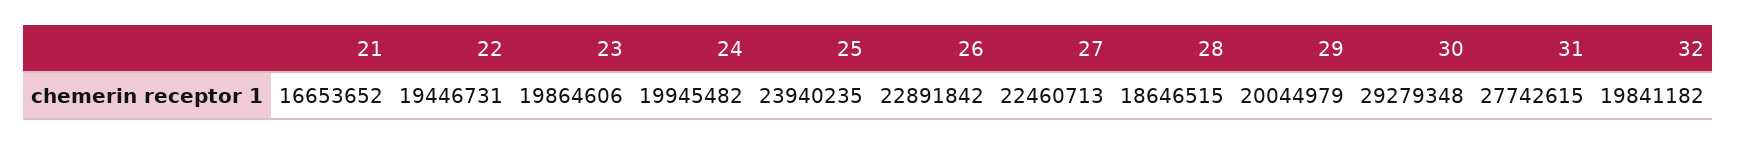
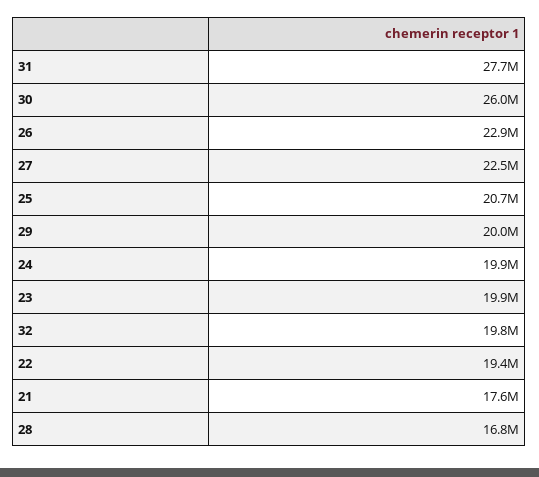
  {
-   "21": 16653652,
+   "21": 17600000,
    "22": 19446731,
    "23": 19864606,
    "24": 19945482,
-   "25": 23940235,
+   "25": 20700000,
    "26": 22891842,
    "27": 22460713,
-   "28": 18646515,
+   "28": 16800000,
    "29": 20044979,
-   "30": 29279348,
+   "30": 26000000,
    "31": 27742615,
    "32": 19841182
  }

